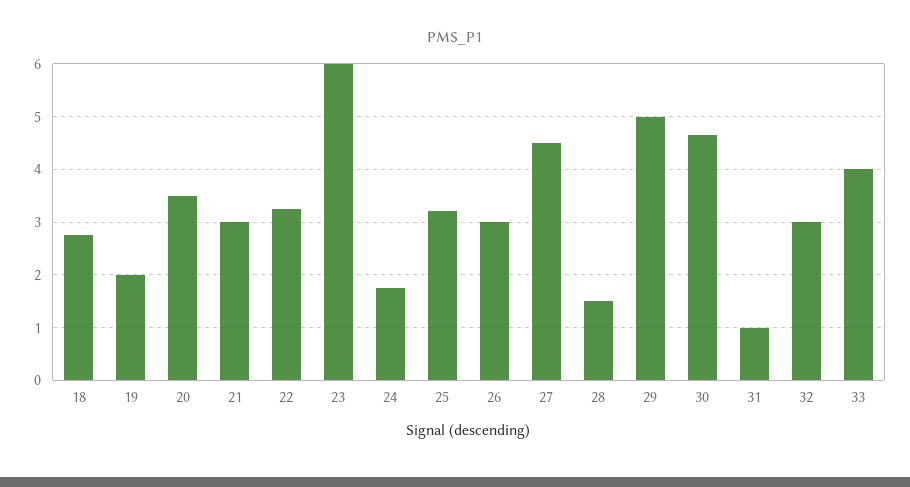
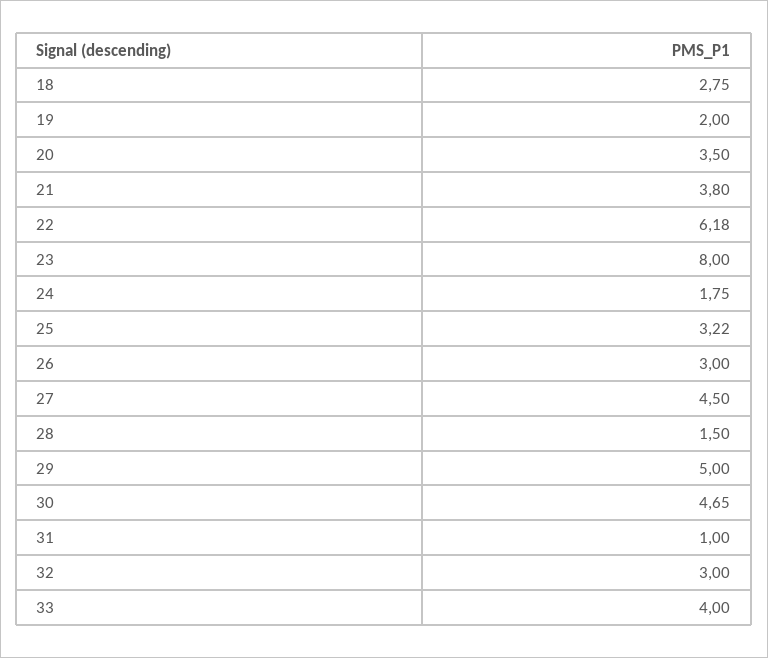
  {
    "18": 2.75,
    "19": 2,
    "20": 3.5,
-   "21": 3,
+   "21": 3.8,
-   "22": 3.2,
+   "22": 6.18,
-   "23": 6,
+   "23": 8,
    "24": 1.75,
    "25": 3.22,
    "26": 3,
    "27": 4.5,
    "28": 1.5,
    "29": 5,
    "30": 4.65,
    "31": 1,
    "32": 3,
    "33": 4
  }

